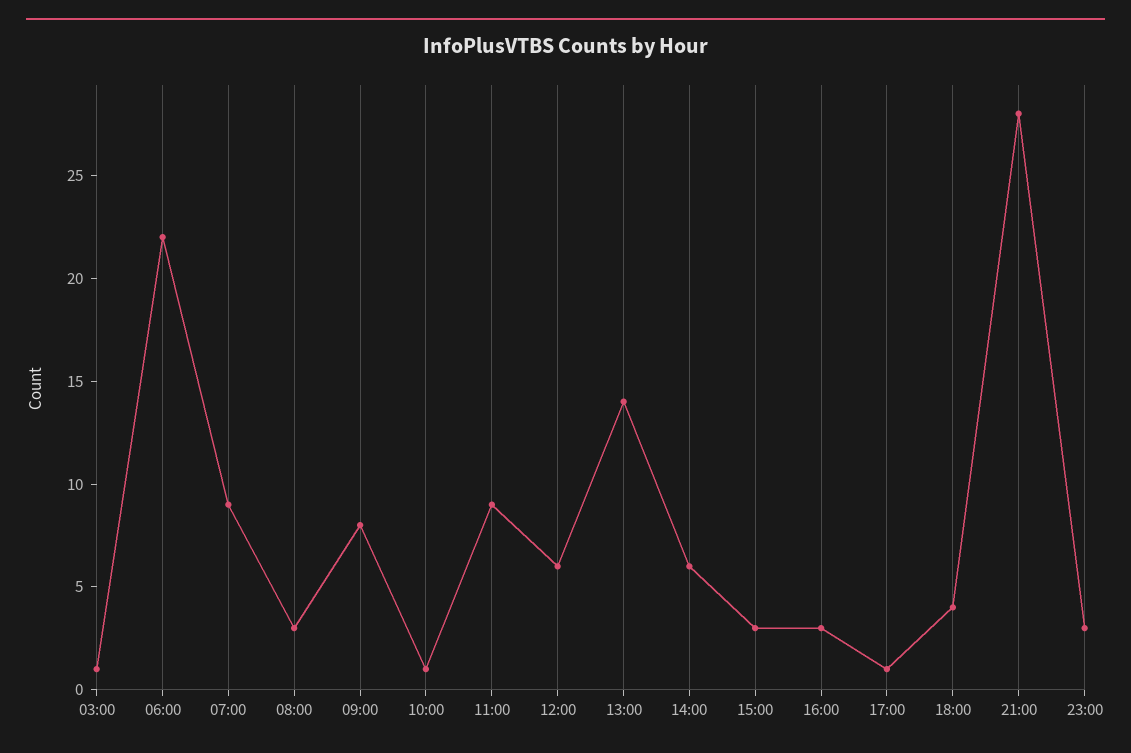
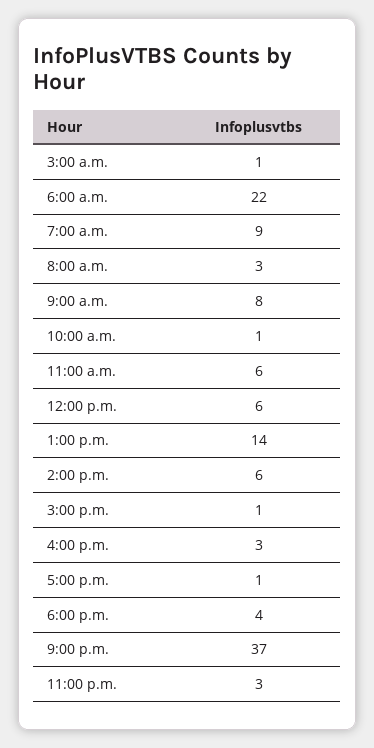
  {
    "03:00": 1,
    "06:00": 22,
    "07:00": 9,
    "08:00": 3,
    "09:00": 8,
    "10:00": 1,
-   "11:00": 9,
+   "11:00": 6,
    "12:00": 6,
    "13:00": 14,
    "14:00": 6,
-   "15:00": 3,
+   "15:00": 1,
    "16:00": 3,
    "17:00": 1,
    "18:00": 4,
-   "21:00": 28,
+   "21:00": 37,
    "23:00": 3
  }

